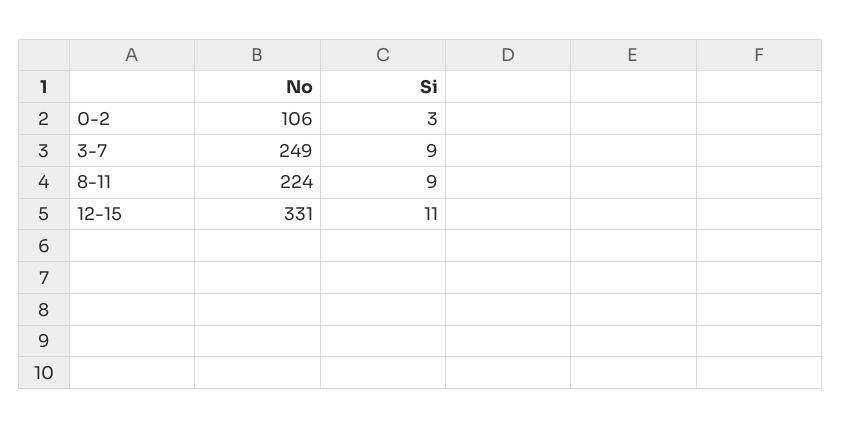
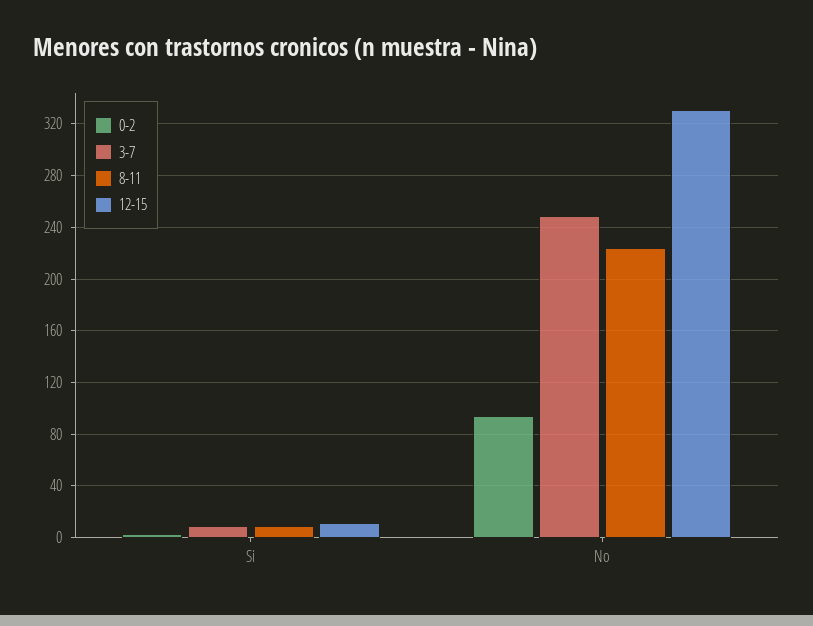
  {
    "0-2": {
-     "No": 106,
+     "No": 95,
      "Si": 3
    },
    "3-7": {
      "No": 249,
      "Si": 9
    },
    "8-11": {
      "No": 224,
      "Si": 9
    },
    "12-15": {
      "No": 331,
      "Si": 11
    }
  }

